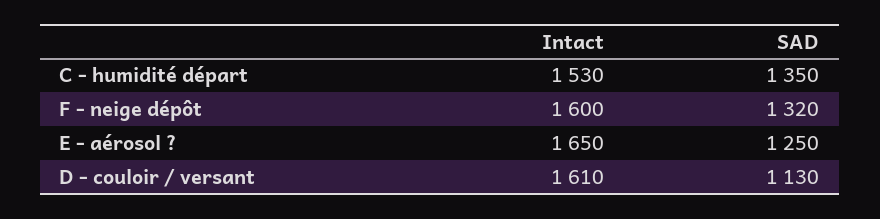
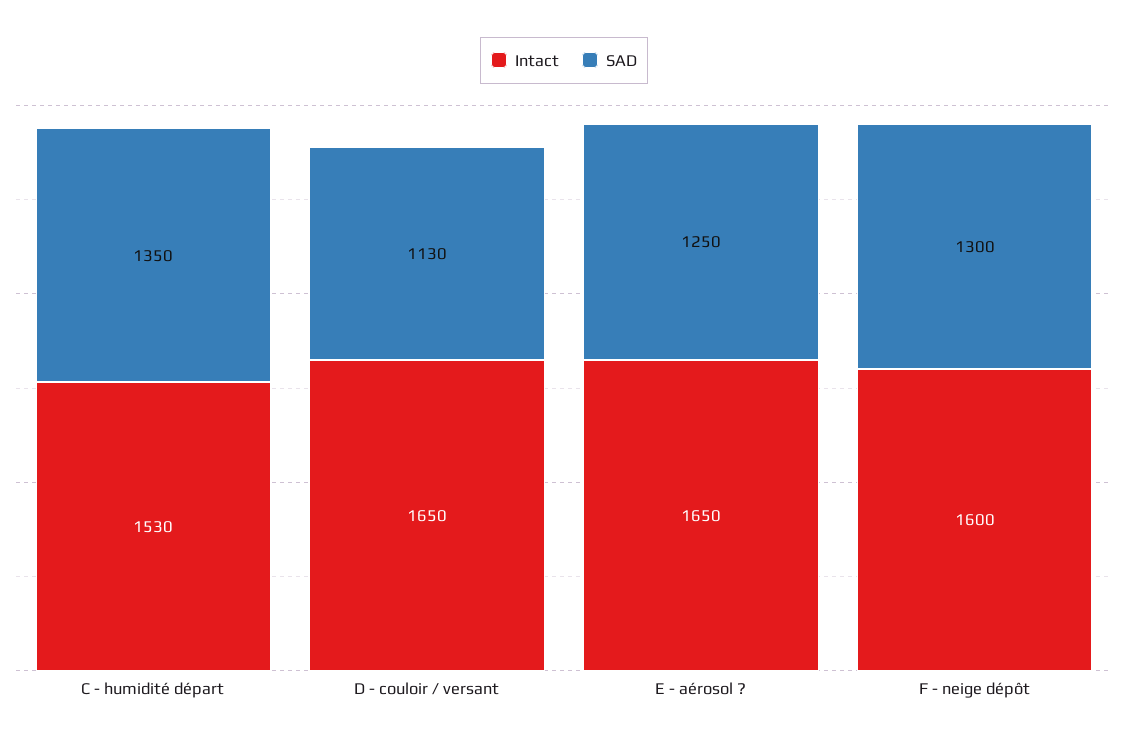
  {
    "Intact": {
      "C - humidité départ": 1530,
      "F - neige dépôt": 1600,
      "E - aérosol ?": 1650,
-     "D - couloir / versant": 1610
+     "D - couloir / versant": 1650
    },
    "SAD": {
      "C - humidité départ": 1350,
-     "F - neige dépôt": 1320,
+     "F - neige dépôt": 1300,
      "E - aérosol ?": 1250,
      "D - couloir / versant": 1130
    }
  }

